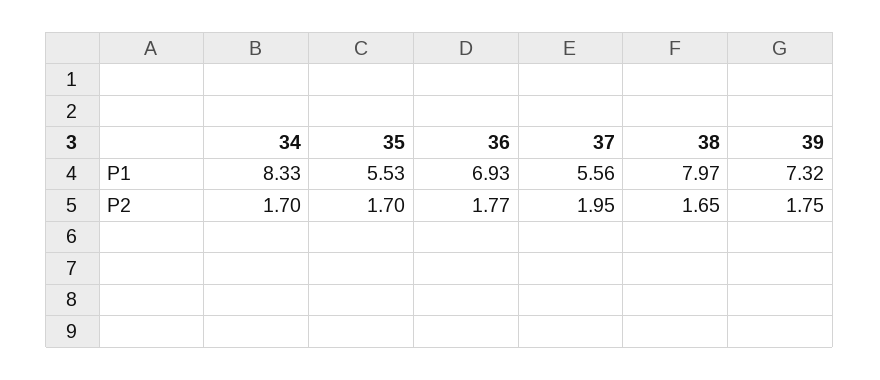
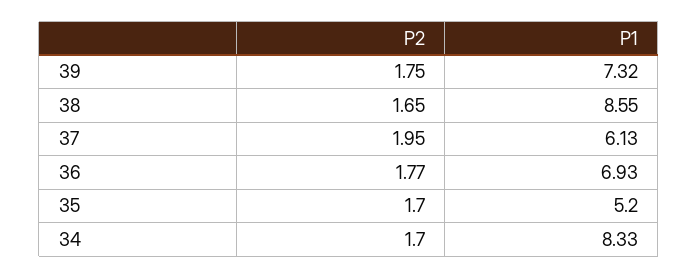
  {
    "34": {
      "P1": 8.33,
      "P2": 1.7
    },
    "35": {
-     "P1": 5.53,
+     "P1": 5.2,
      "P2": 1.7
    },
    "36": {
      "P1": 6.93,
      "P2": 1.77
    },
    "37": {
-     "P1": 5.56,
+     "P1": 6.13,
      "P2": 1.95
    },
    "38": {
-     "P1": 7.97,
+     "P1": 8.55,
      "P2": 1.65
    },
    "39": {
      "P1": 7.32,
      "P2": 1.75
    }
  }

